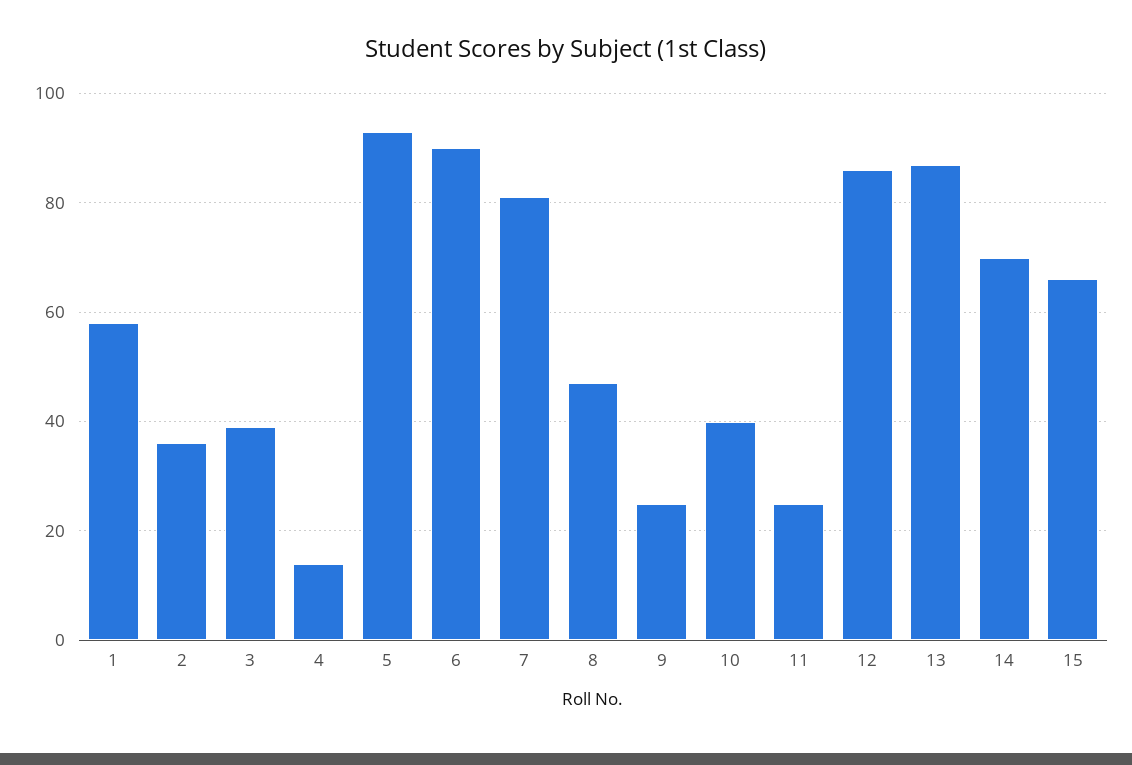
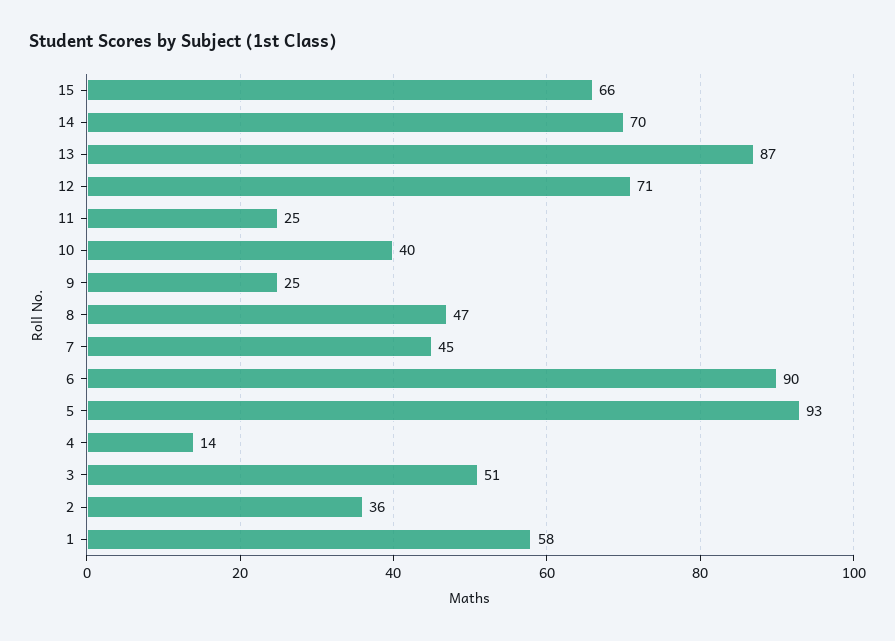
  {
    "1": 58,
    "2": 36,
-   "3": 40,
+   "3": 51,
    "4": 14,
    "5": 93,
    "6": 90,
-   "7": 80,
+   "7": 45,
    "8": 47,
    "9": 25,
    "10": 40,
    "11": 25,
-   "12": 85,
+   "12": 71,
    "13": 87,
    "14": 70,
    "15": 66
  }

